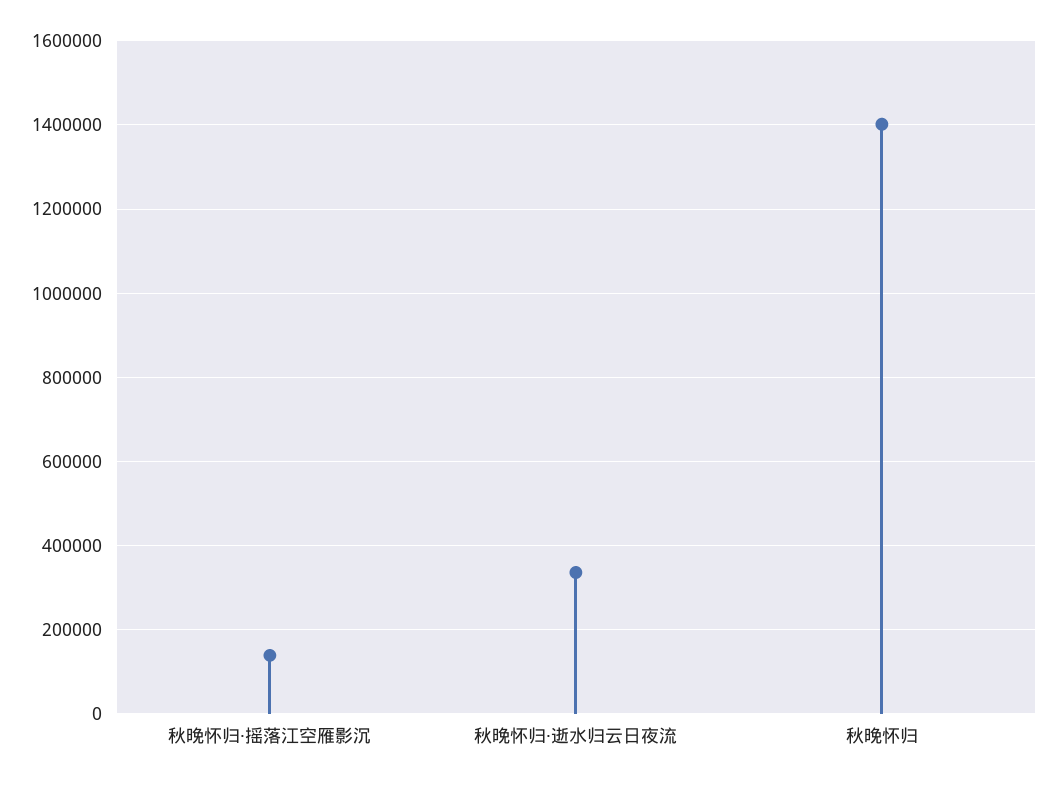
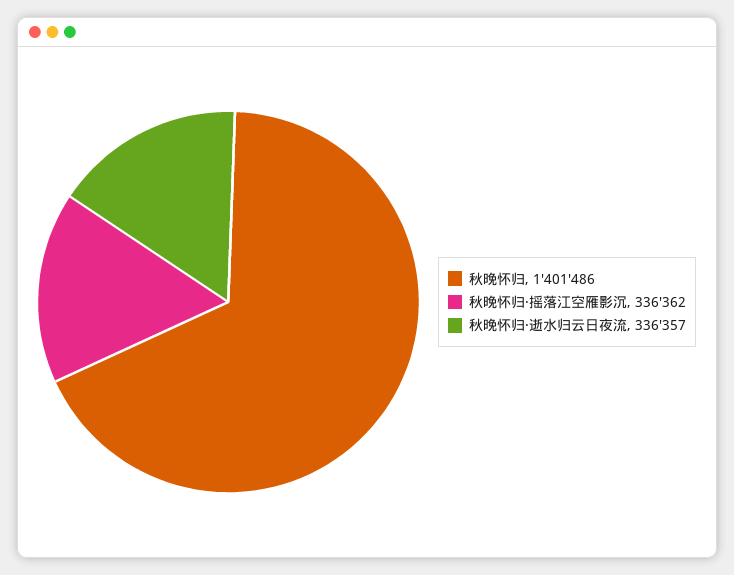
  {
-   "秋晚怀归·摇落江空雁影沉": 140000,
+   "秋晚怀归·摇落江空雁影沉": 336362,
    "秋晚怀归·逝水归云日夜流": 336357,
    "秋晚怀归": 1401486
  }

